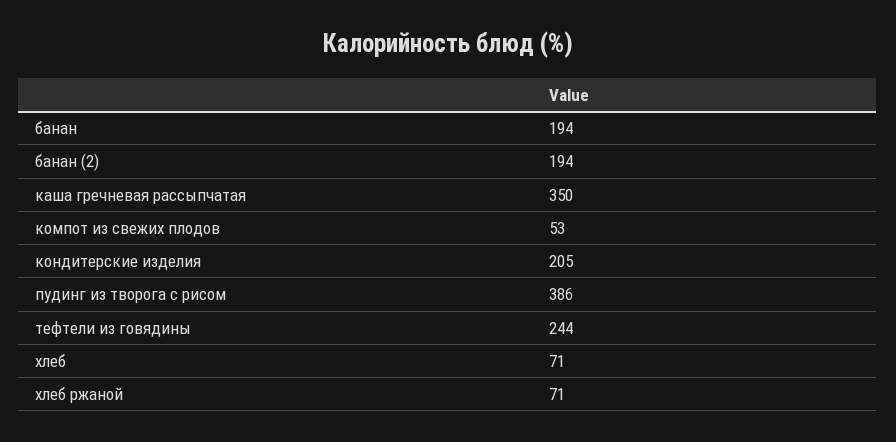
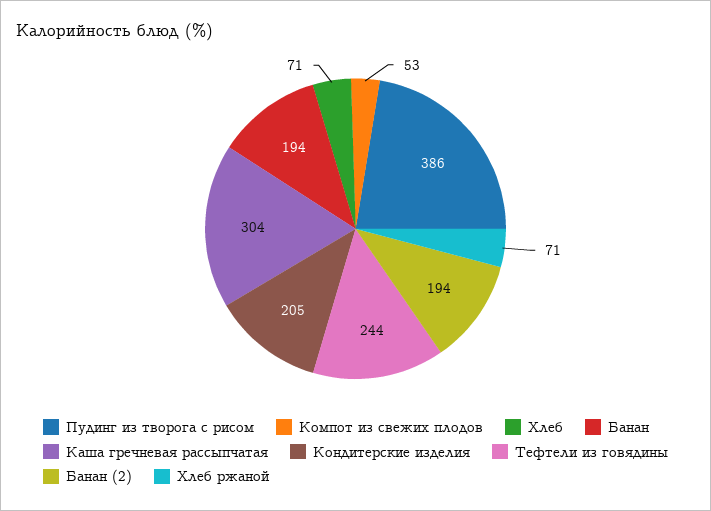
  {
    "банан": 194,
    "банан (2)": 194,
-   "каша гречневая рассыпчатая": 350,
+   "каша гречневая рассыпчатая": 304,
    "компот из свежих плодов": 53,
    "кондитерские изделия": 205,
    "пудинг из творога с рисом": 386,
    "тефтели из говядины": 244,
    "хлеб": 71,
    "хлеб ржаной": 71
  }

